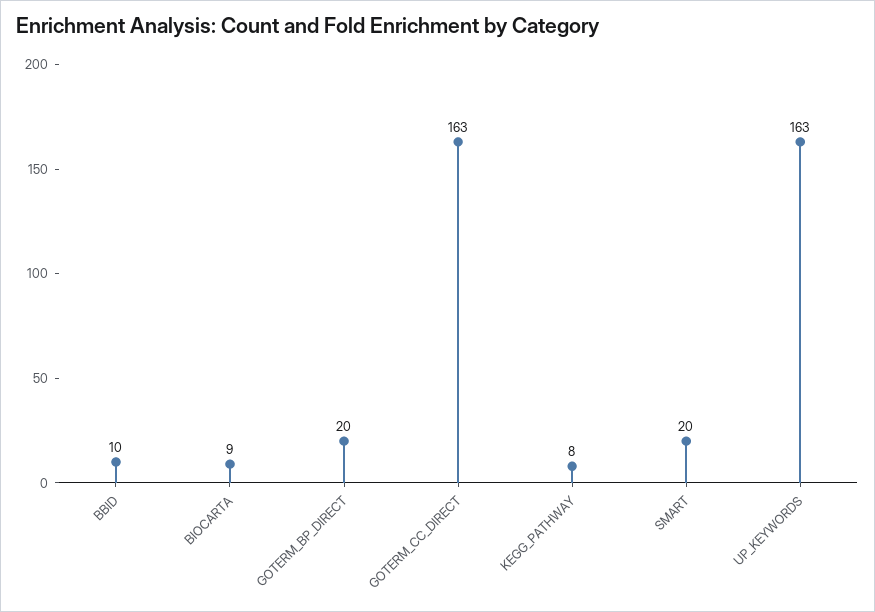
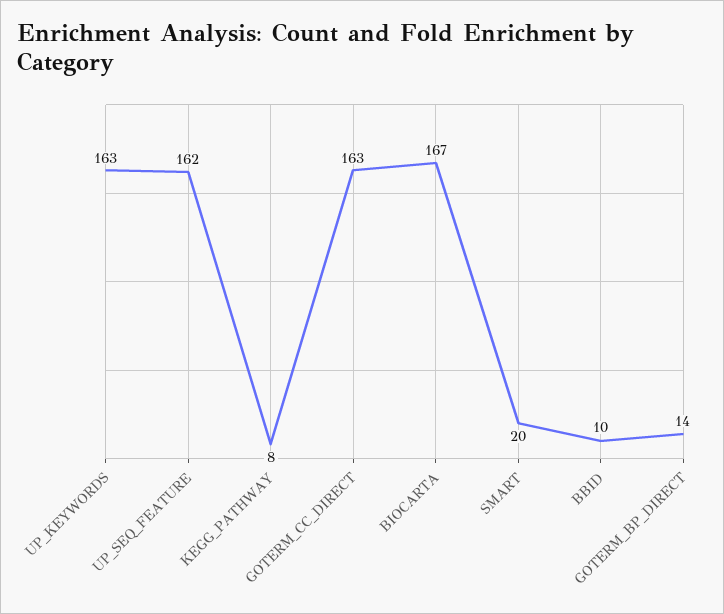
  {
    "BBID": 10,
-   "BIOCARTA": 9,
+   "BIOCARTA": 167,
-   "GOTERM_BP_DIRECT": 20,
+   "GOTERM_BP_DIRECT": 14,
    "GOTERM_CC_DIRECT": 163,
    "KEGG_PATHWAY": 8,
    "SMART": 20,
-   "UP_KEYWORDS": 163
+   "UP_KEYWORDS": 163,
+   "UP_SEQ_FEATURE": 162
  }

